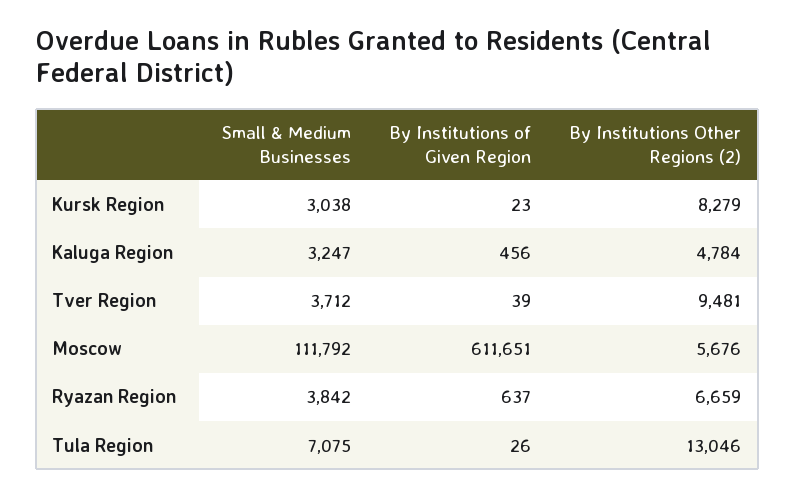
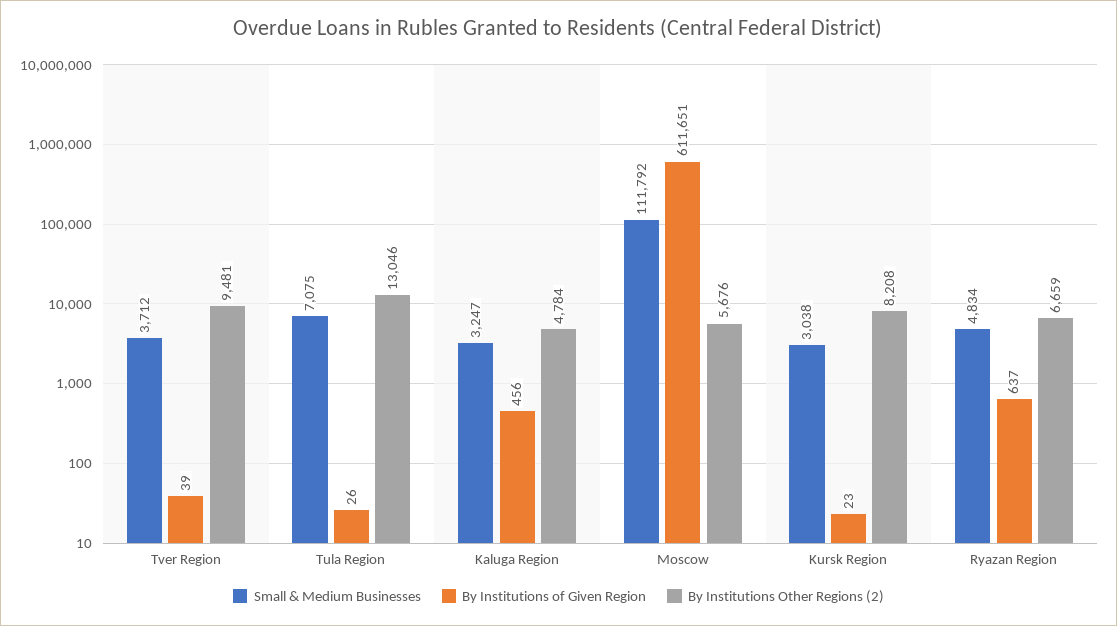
  {
    "Small & Medium Businesses": {
      "Kursk Region": 3038,
      "Kaluga Region": 3247,
      "Tver Region": 3712,
      "Moscow": 111792,
-     "Ryazan Region": 3842,
+     "Ryazan Region": 4834,
      "Tula Region": 7075
    },
    "By Institutions of Given Region": {
      "Kursk Region": 23,
      "Kaluga Region": 456,
      "Tver Region": 39,
      "Moscow": 611651,
      "Ryazan Region": 637,
      "Tula Region": 26
    },
    "By Institutions Other Regions (2)": {
-     "Kursk Region": 8279,
+     "Kursk Region": 8208,
      "Kaluga Region": 4784,
      "Tver Region": 9481,
      "Moscow": 5676,
      "Ryazan Region": 6659,
      "Tula Region": 13046
    }
  }

